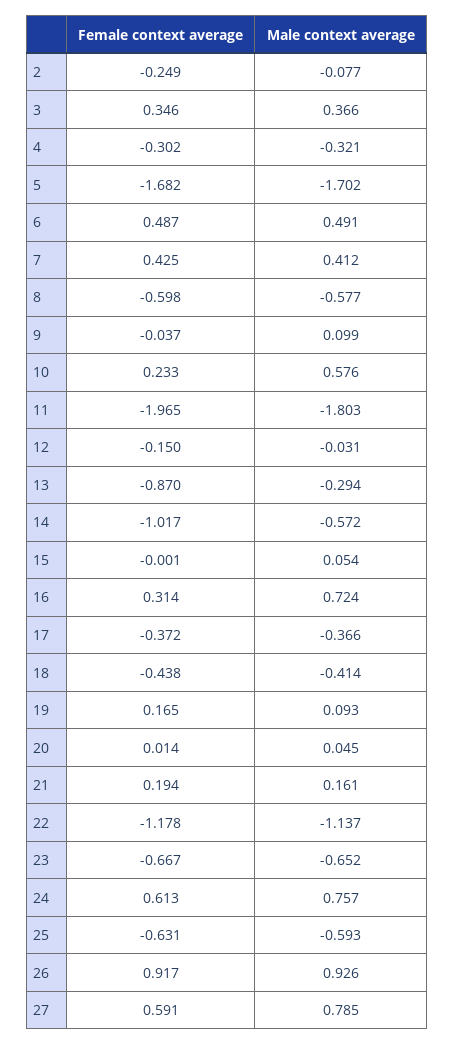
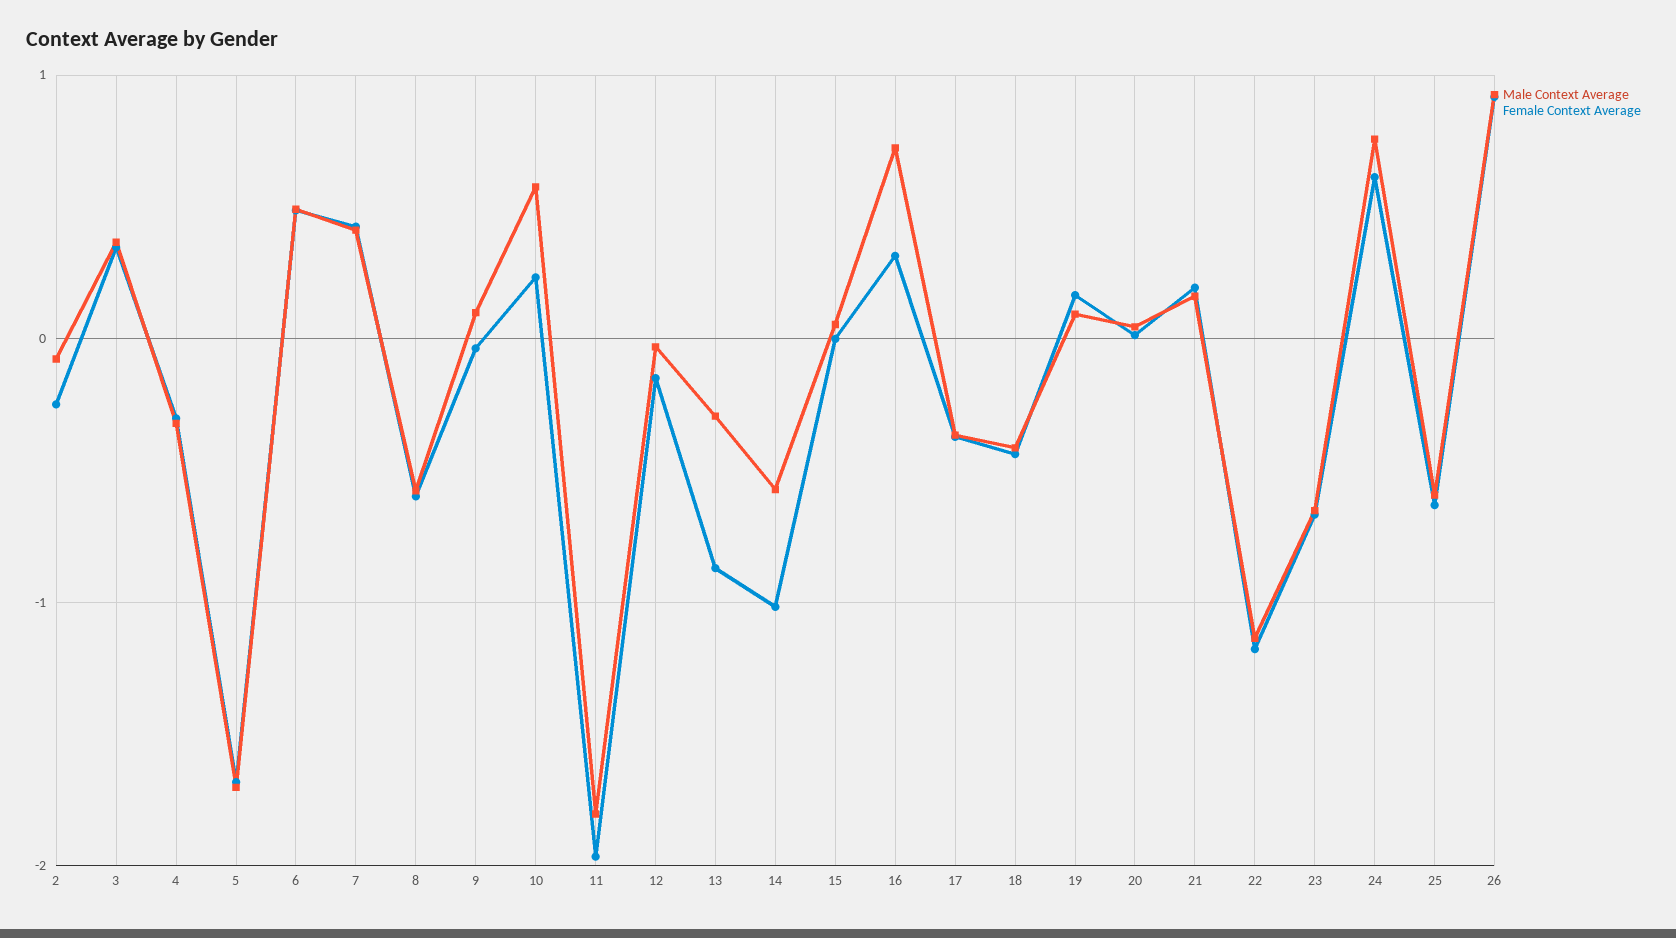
  {
    "Female context average": {
      "2": -0.249,
      "3": 0.346,
      "4": -0.302,
      "5": -1.682,
      "6": 0.487,
      "7": 0.425,
      "8": -0.598,
      "9": -0.037,
      "10": 0.233,
      "11": -1.965,
      "12": -0.15,
      "13": -0.87,
      "14": -1.017,
      "15": -0.001,
      "16": 0.314,
      "17": -0.372,
      "18": -0.438,
      "19": 0.165,
      "20": 0.014,
      "21": 0.194,
      "22": -1.178,
      "23": -0.667,
      "24": 0.613,
      "25": -0.631,
-     "26": 0.917,
+     "26": 0.917
-     "27": 0.591
    },
    "Male context average": {
      "2": -0.077,
      "3": 0.366,
      "4": -0.321,
      "5": -1.702,
      "6": 0.491,
      "7": 0.412,
      "8": -0.577,
      "9": 0.099,
      "10": 0.576,
      "11": -1.803,
      "12": -0.031,
      "13": -0.294,
      "14": -0.572,
      "15": 0.054,
      "16": 0.724,
      "17": -0.366,
      "18": -0.414,
      "19": 0.093,
      "20": 0.045,
      "21": 0.161,
      "22": -1.137,
      "23": -0.652,
      "24": 0.757,
      "25": -0.593,
-     "26": 0.926,
+     "26": 0.926
-     "27": 0.785
    }
  }

